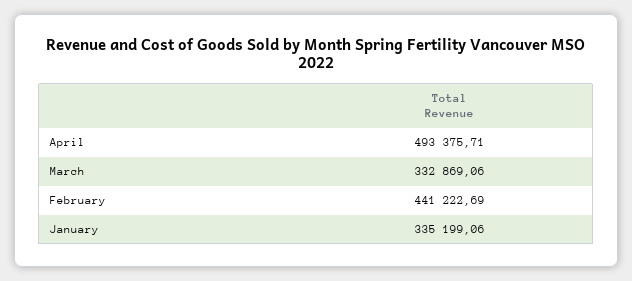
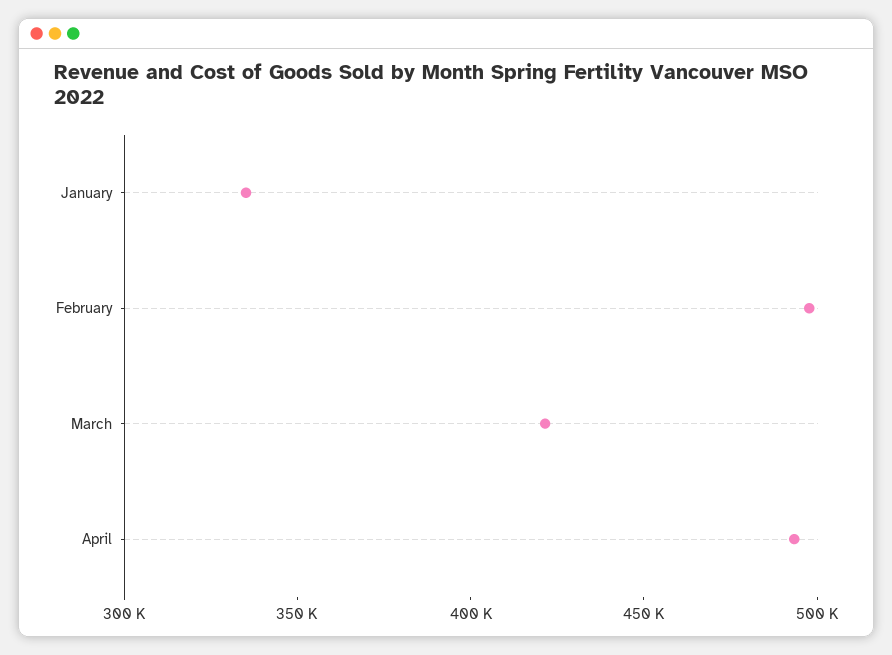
  {
    "April": 493375.71,
-   "March": 332869.06,
+   "March": 420000,
-   "February": 441222.69,
+   "February": 500000,
    "January": 335199.06
  }

